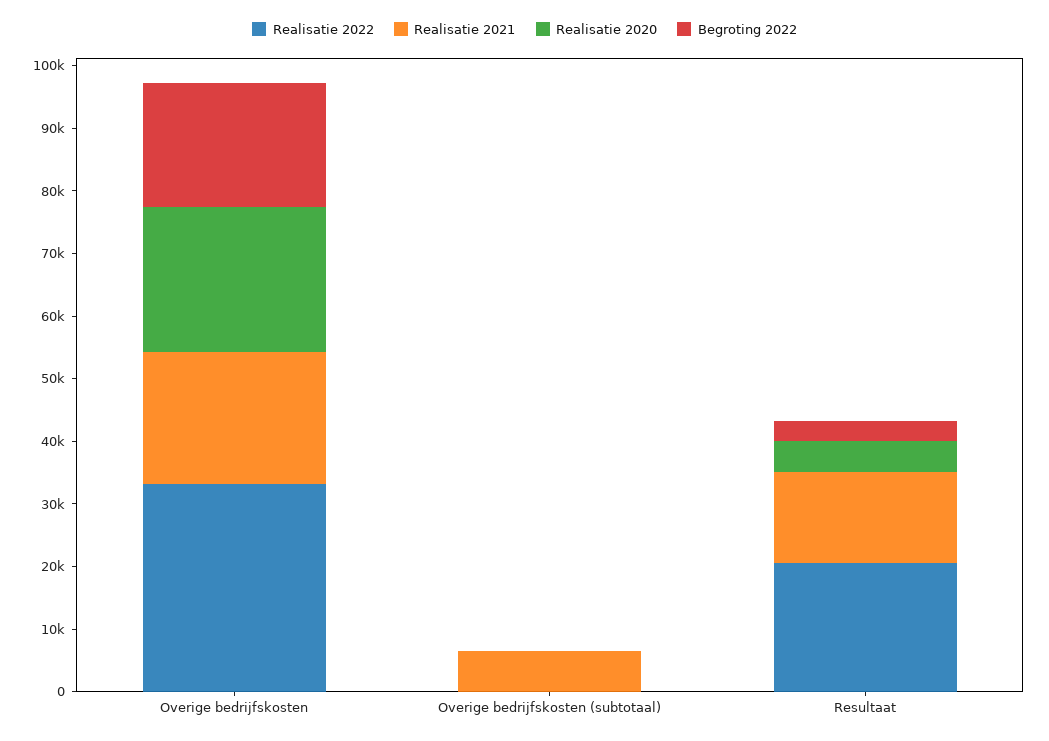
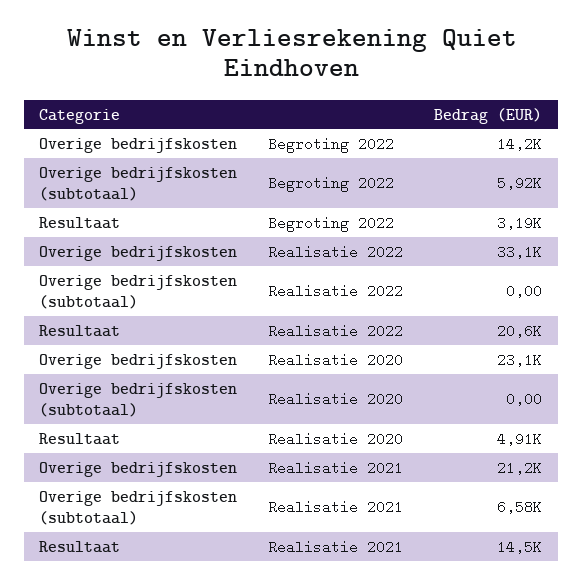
  {
    "Realisatie 2022": {
      "Overige bedrijfskosten": 33100,
      "Overige bedrijfskosten (subtotaal)": 0,
      "Resultaat": 20600
    },
    "Realisatie 2021": {
      "Overige bedrijfskosten": 21200,
      "Overige bedrijfskosten (subtotaal)": 6580,
      "Resultaat": 14500
    },
    "Realisatie 2020": {
      "Overige bedrijfskosten": 23100,
      "Overige bedrijfskosten (subtotaal)": 0,
      "Resultaat": 4910
    },
    "Begroting 2022": {
-     "Overige bedrijfskosten": 20000,
+     "Overige bedrijfskosten": 14200,
-     "Overige bedrijfskosten (subtotaal)": 0,
+     "Overige bedrijfskosten (subtotaal)": 5920,
      "Resultaat": 3190
    }
  }

